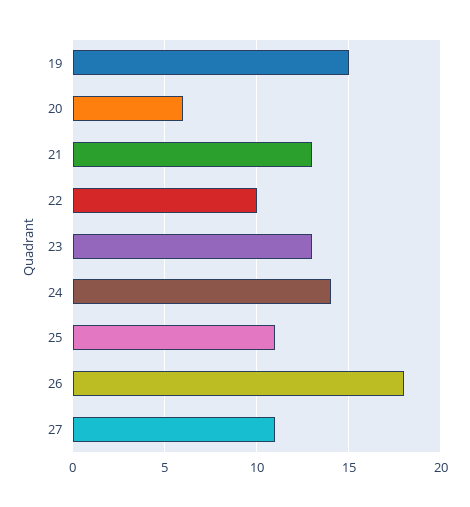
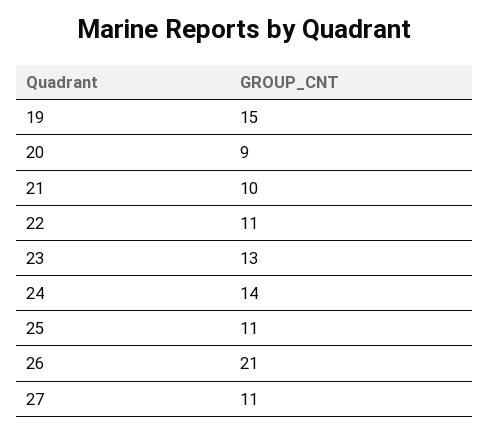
  {
    "19": 15,
-   "20": 6,
+   "20": 9,
-   "21": 13,
+   "21": 10,
-   "22": 10,
+   "22": 11,
    "23": 13,
    "24": 14,
    "25": 11,
-   "26": 18,
+   "26": 21,
    "27": 11
  }

